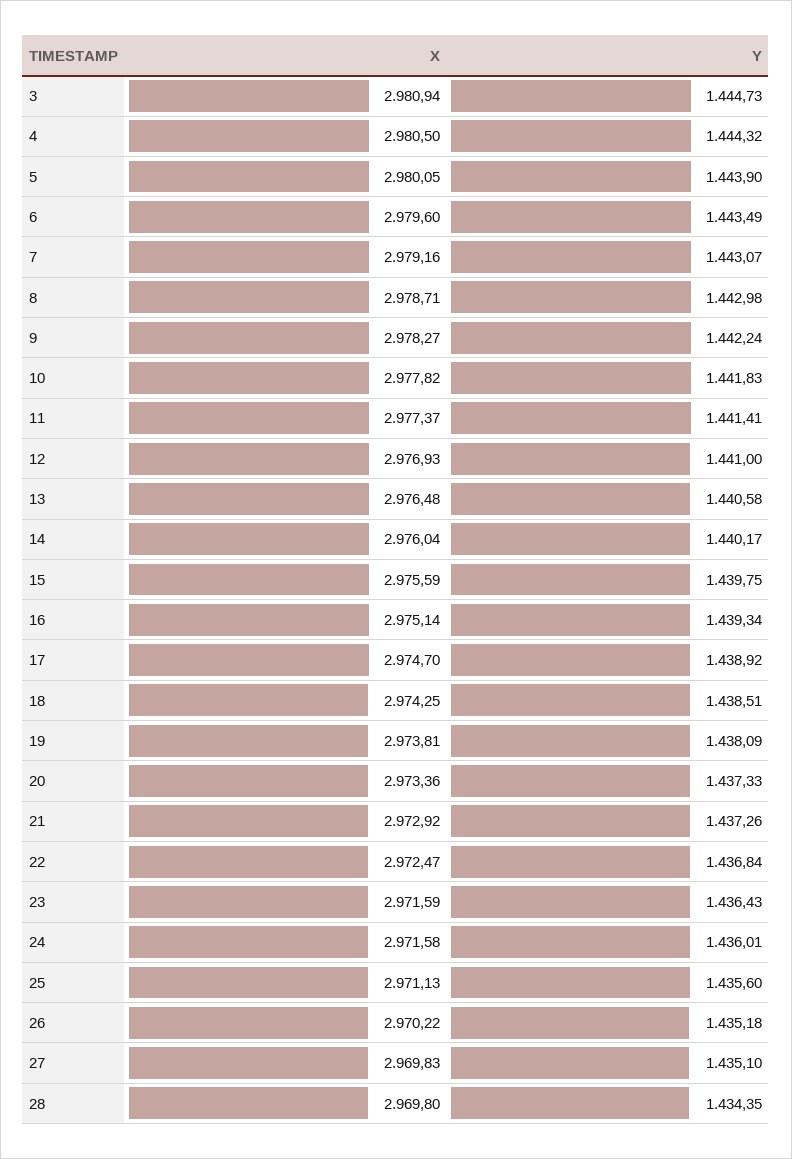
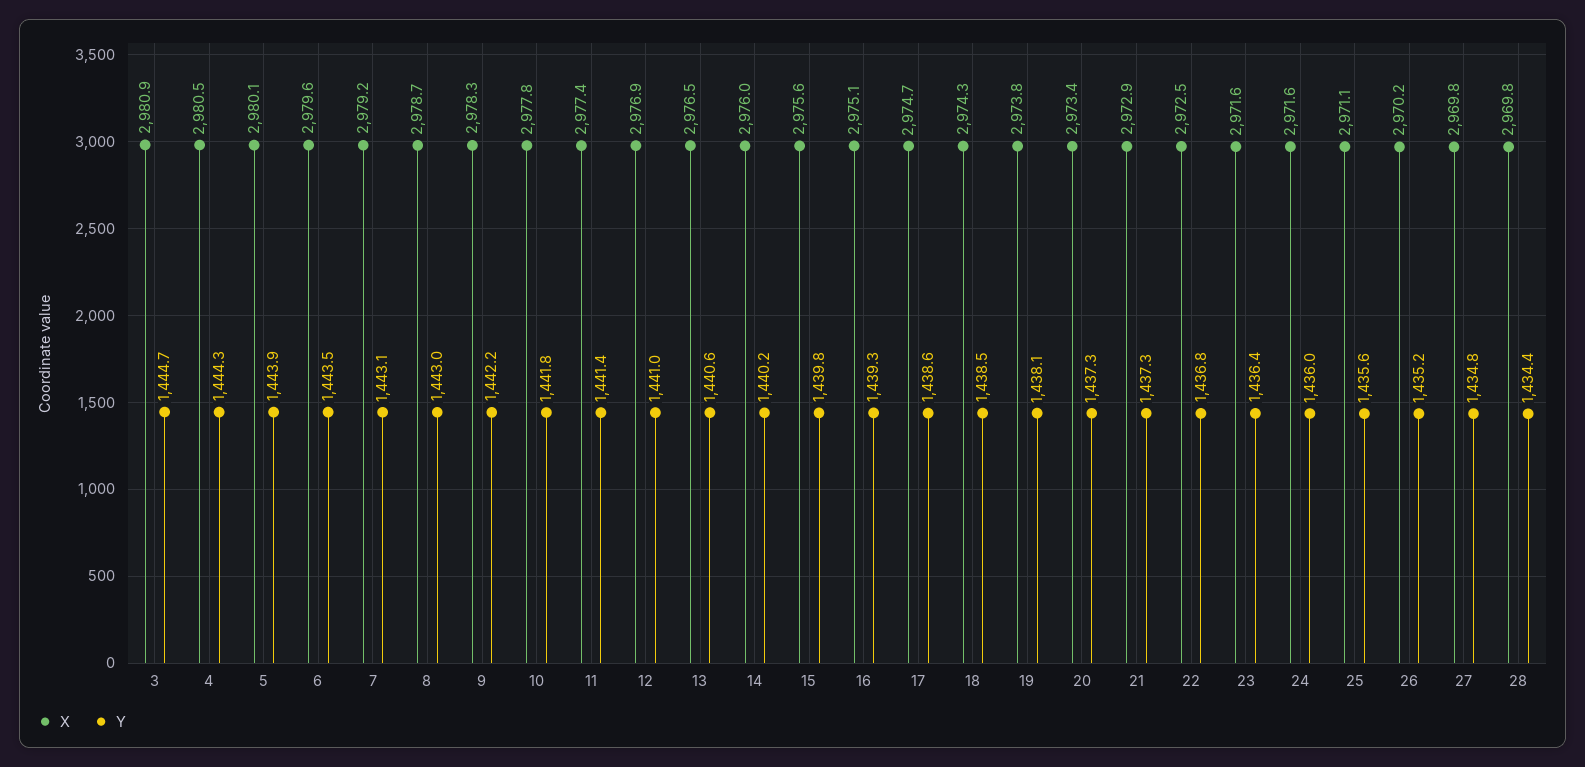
  {
    "X": {
      "3": 2980.94,
      "4": 2980.5,
      "5": 2980.05,
      "6": 2979.6,
      "7": 2979.16,
      "8": 2978.71,
      "9": 2978.27,
      "10": 2977.82,
      "11": 2977.37,
      "12": 2976.93,
      "13": 2976.48,
      "14": 2976.04,
      "15": 2975.59,
      "16": 2975.14,
      "17": 2974.7,
      "18": 2974.25,
      "19": 2973.81,
      "20": 2973.36,
      "21": 2972.92,
      "22": 2972.47,
      "23": 2971.59,
      "24": 2971.58,
      "25": 2971.13,
      "26": 2970.22,
      "27": 2969.83,
      "28": 2969.8
    },
    "Y": {
      "3": 1444.73,
      "4": 1444.32,
      "5": 1443.9,
      "6": 1443.49,
      "7": 1443.07,
      "8": 1442.98,
      "9": 1442.24,
      "10": 1441.83,
      "11": 1441.41,
      "12": 1441,
      "13": 1440.58,
      "14": 1440.17,
      "15": 1439.75,
      "16": 1439.34,
-     "17": 1438.92,
+     "17": 1438.6,
      "18": 1438.51,
      "19": 1438.09,
      "20": 1437.33,
      "21": 1437.26,
      "22": 1436.84,
      "23": 1436.43,
      "24": 1436.01,
      "25": 1435.6,
      "26": 1435.18,
-     "27": 1435.1,
+     "27": 1434.8,
      "28": 1434.35
    }
  }

